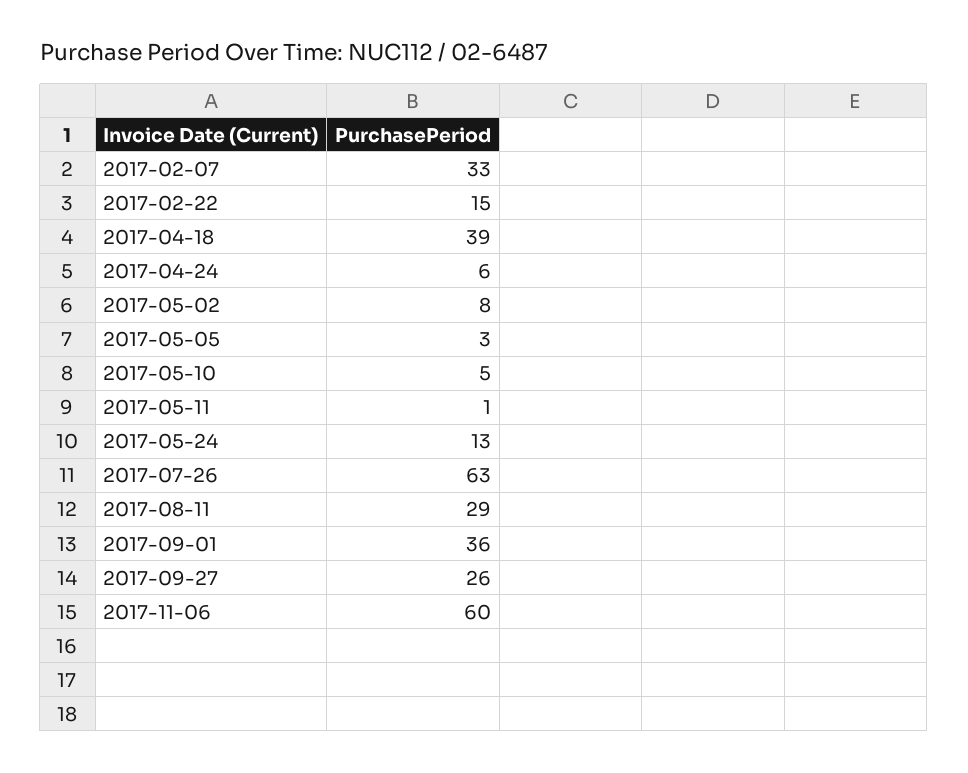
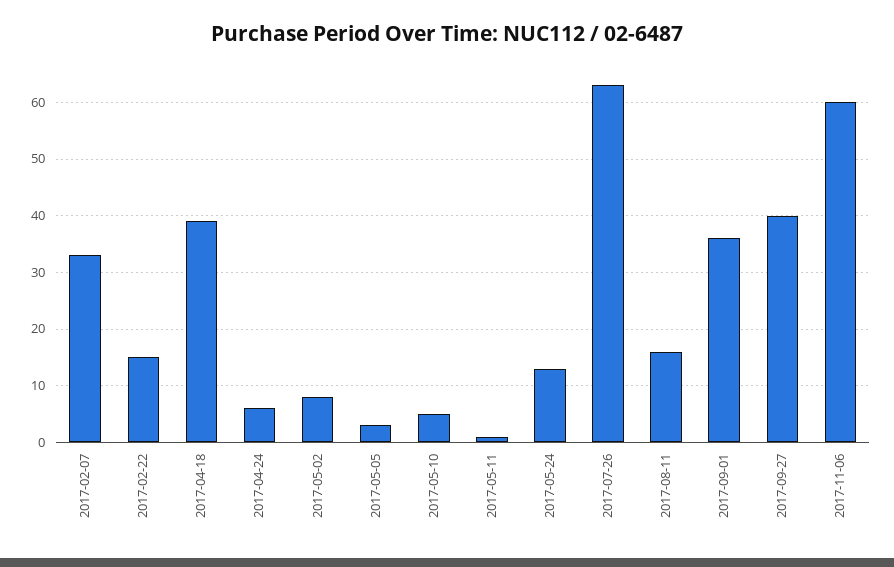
  {
    "2017-02-07": 33,
    "2017-02-22": 15,
    "2017-04-18": 39,
    "2017-04-24": 6,
    "2017-05-02": 8,
    "2017-05-05": 3,
    "2017-05-10": 5,
    "2017-05-11": 1,
    "2017-05-24": 13,
    "2017-07-26": 63,
-   "2017-08-11": 29,
+   "2017-08-11": 15,
    "2017-09-01": 36,
-   "2017-09-27": 26,
+   "2017-09-27": 40,
    "2017-11-06": 60
  }

